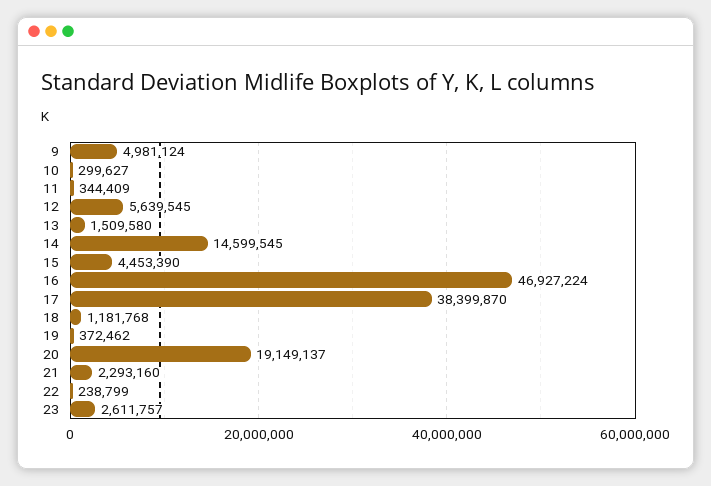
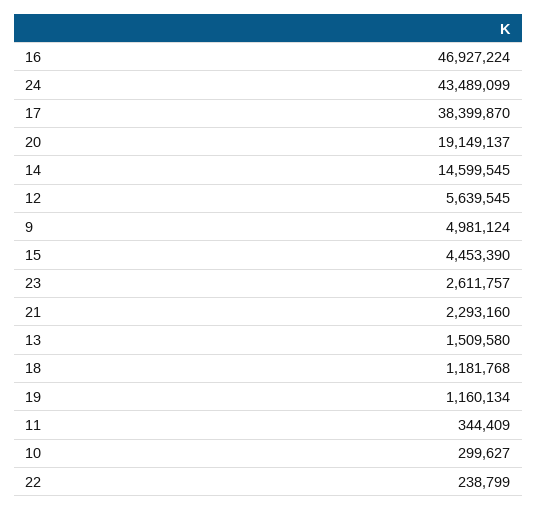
  {
    "9": 4981124,
    "10": 299627,
    "11": 344409,
    "12": 5639545,
    "13": 1509580,
    "14": 14599545,
    "15": 4453390,
    "16": 46927224,
    "17": 38399870,
    "18": 1181768,
-   "19": 372462,
+   "19": 1160134,
    "20": 19149137,
    "21": 2293160,
    "22": 238799,
-   "23": 2611757
+   "23": 2611757,
+   "24": 43489099
  }

